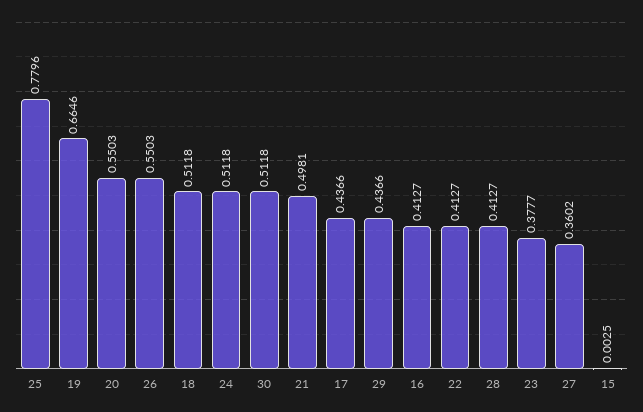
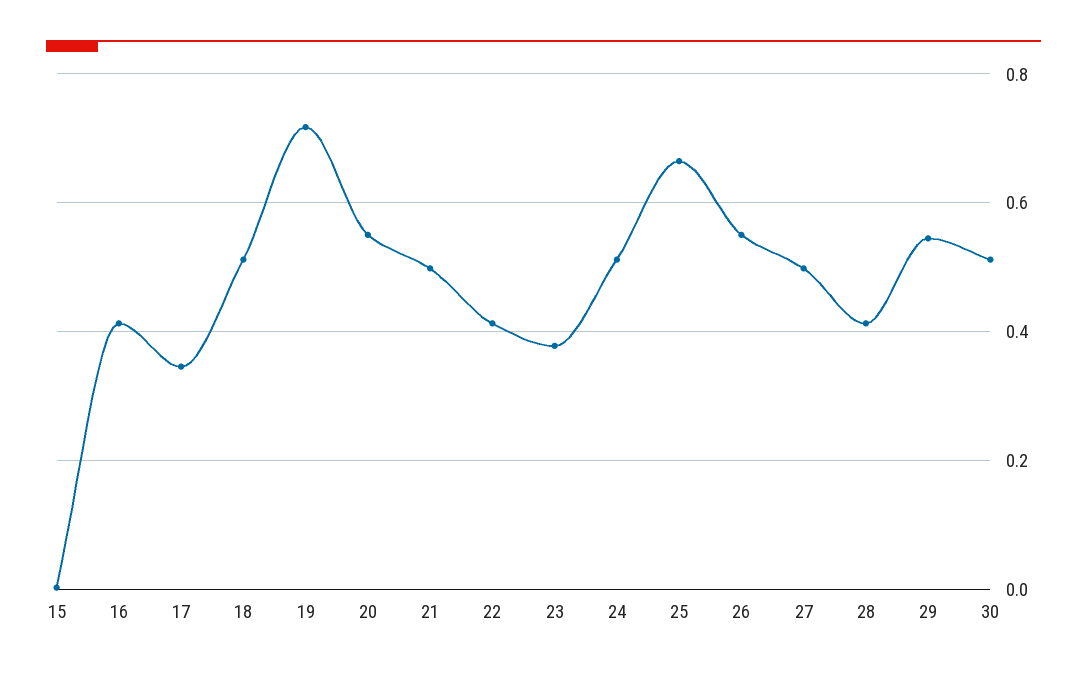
  {
-   "25": 0.7796,
+   "25": 0.66,
-   "19": 0.6646,
+   "19": 0.72,
    "20": 0.5503,
    "26": 0.5503,
    "18": 0.5118,
    "24": 0.5118,
    "30": 0.5118,
    "21": 0.4981,
-   "17": 0.4366,
+   "17": 0.34,
-   "29": 0.4366,
+   "29": 0.54,
    "16": 0.4127,
    "22": 0.4127,
    "28": 0.4127,
    "23": 0.3777,
-   "27": 0.3602,
+   "27": 0.5,
    "15": 0.0025
  }

